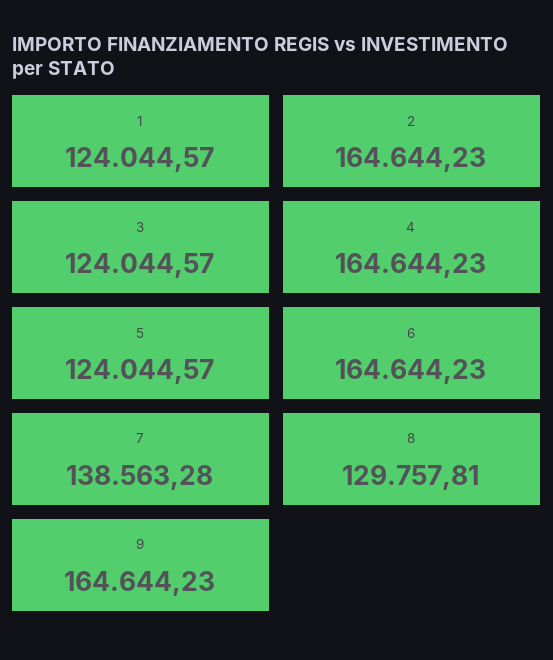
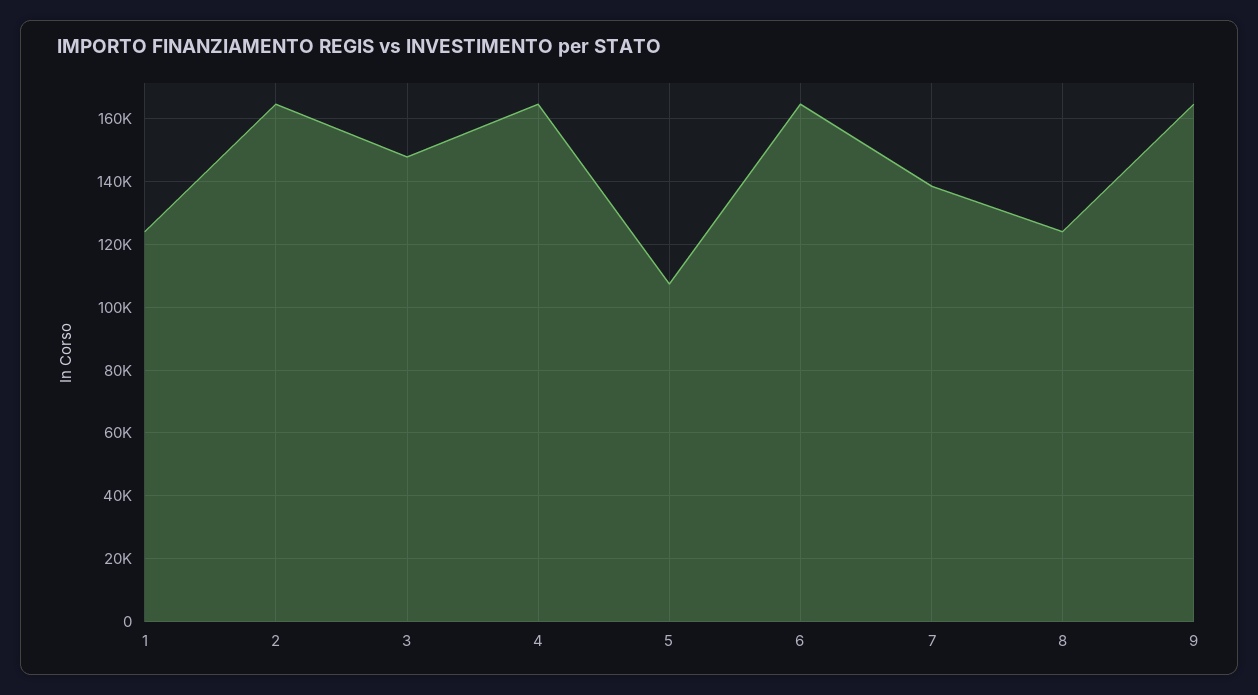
  {
    "1": 124044.57,
    "2": 164644.23,
-   "3": 124044.57,
+   "3": 148000,
    "4": 164644.23,
-   "5": 124044.57,
+   "5": 108000,
    "6": 164644.23,
    "7": 138563.28,
-   "8": 129757.81,
+   "8": 124000,
    "9": 164644.23
  }

